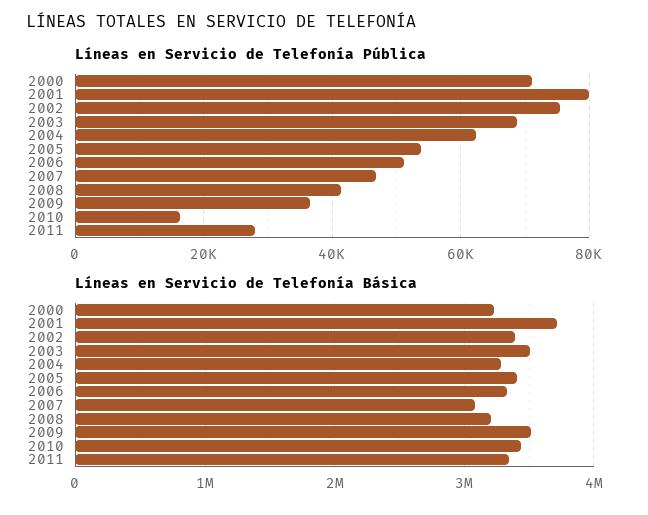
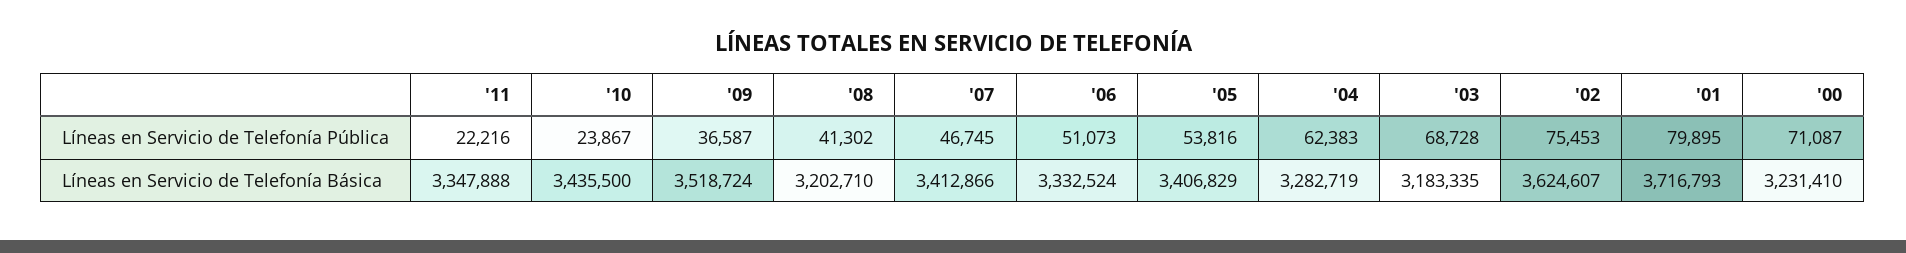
  {
    "Líneas en Servicio de Telefonía Pública": {
      "2000": 71087,
      "2001": 79895,
      "2002": 75453,
      "2003": 68728,
      "2004": 62383,
      "2005": 53816,
      "2006": 51073,
      "2007": 46745,
      "2008": 41302,
      "2009": 36587,
-     "2010": 16000,
+     "2010": 23867,
-     "2011": 28000
+     "2011": 22216
    },
    "Líneas en Servicio de Telefonía Básica": {
      "2000": 3231410,
      "2001": 3716793,
-     "2002": 3400000,
+     "2002": 3624607,
-     "2003": 3500000,
+     "2003": 3183335,
      "2004": 3282719,
      "2005": 3406829,
      "2006": 3332524,
-     "2007": 3100000,
+     "2007": 3412866,
      "2008": 3202710,
      "2009": 3518724,
      "2010": 3435500,
      "2011": 3347888
    }
  }

